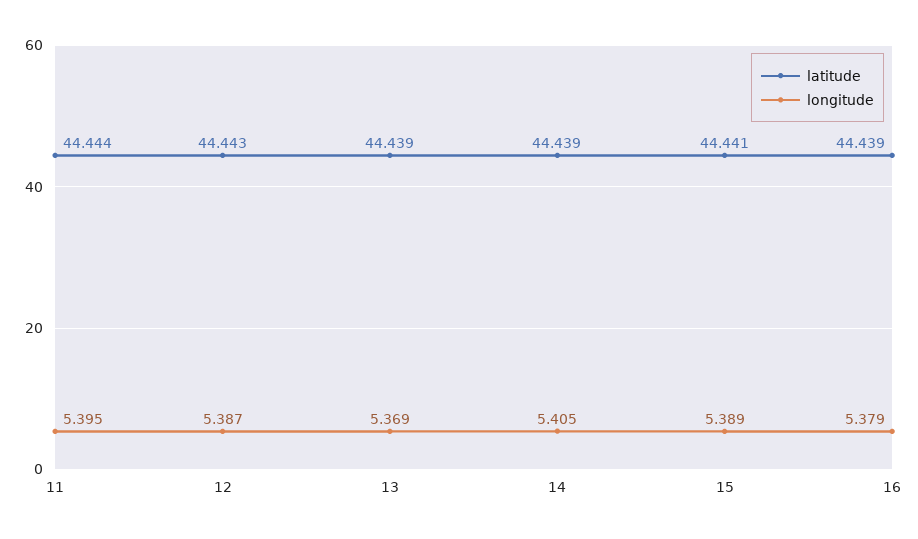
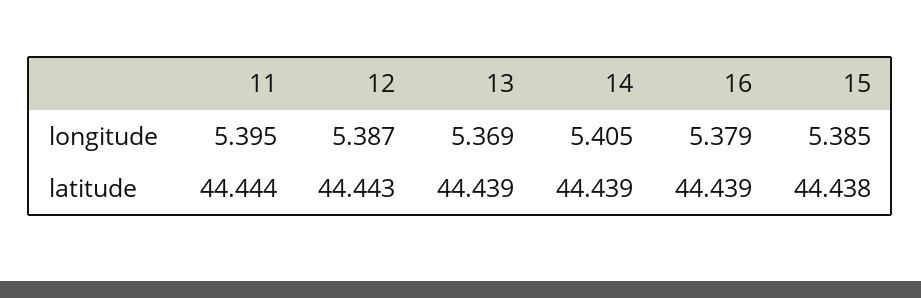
  {
    "latitude": {
      "11": 44.444,
      "12": 44.443,
      "13": 44.439,
      "14": 44.439,
-     "15": 44.441,
+     "15": 44.438,
      "16": 44.439
    },
    "longitude": {
      "11": 5.395,
      "12": 5.387,
      "13": 5.369,
      "14": 5.405,
-     "15": 5.389,
+     "15": 5.385,
      "16": 5.379
    }
  }

